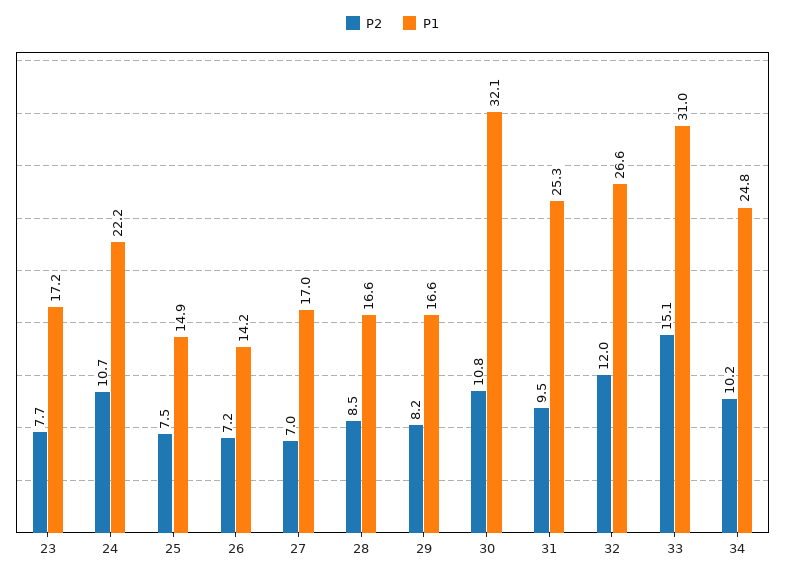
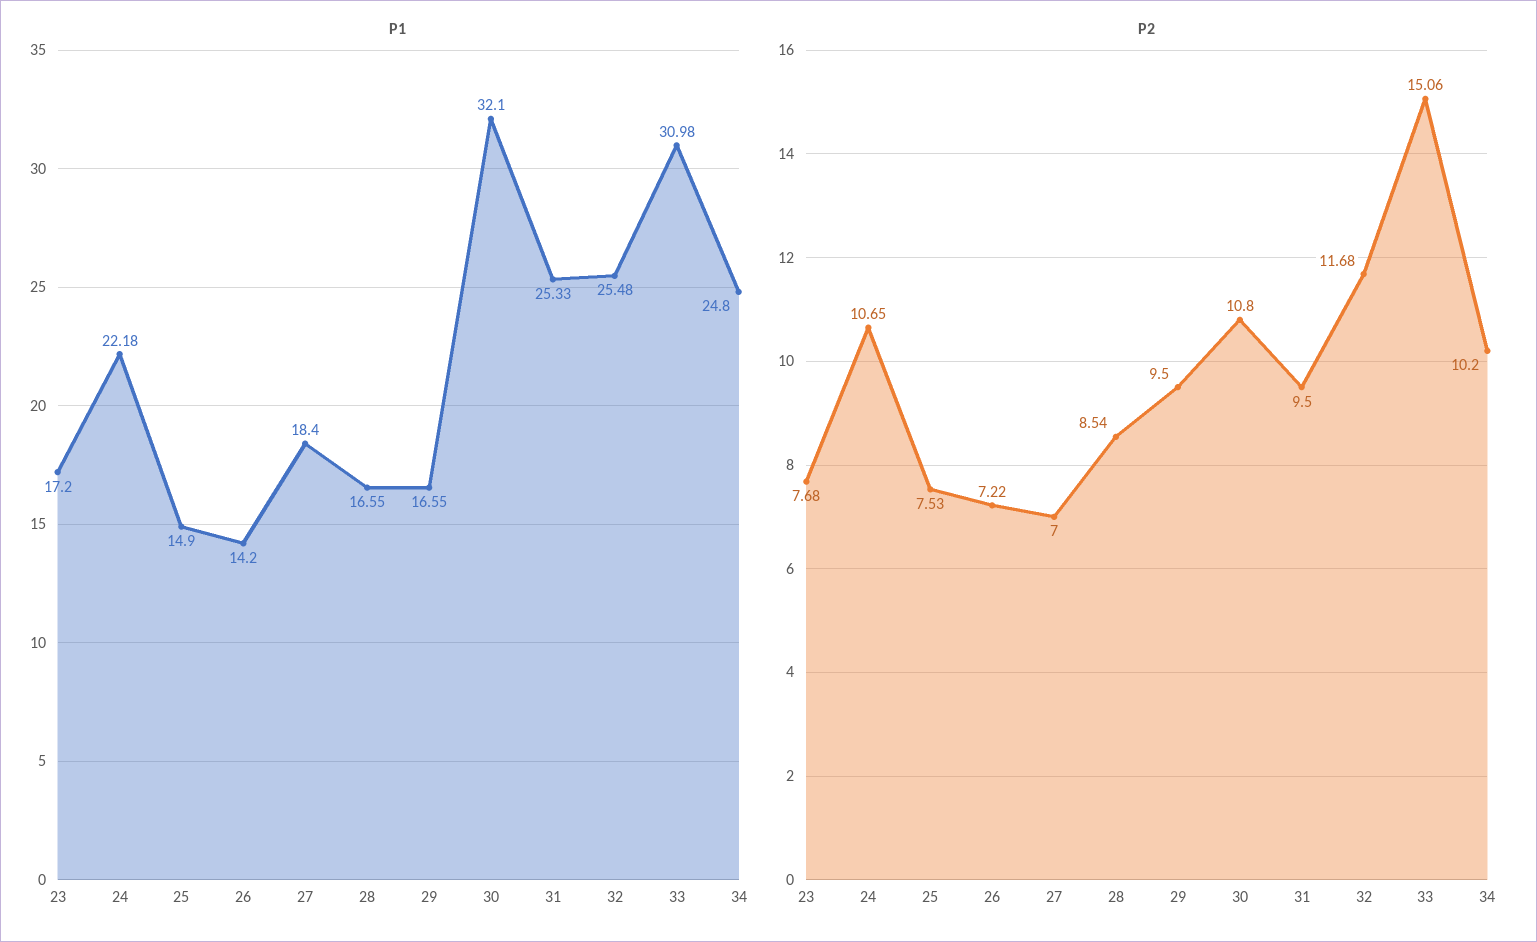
  {
    "P2": {
      "23": 7.68,
      "24": 10.65,
      "25": 7.53,
      "26": 7.22,
      "27": 7,
      "28": 8.54,
-     "29": 8.2,
+     "29": 9.5,
      "30": 10.8,
      "31": 9.5,
-     "32": 12,
+     "32": 11.68,
      "33": 15.06,
      "34": 10.2
    },
    "P1": {
      "23": 17.2,
      "24": 22.18,
      "25": 14.9,
      "26": 14.2,
-     "27": 17,
+     "27": 18.4,
      "28": 16.55,
      "29": 16.55,
      "30": 32.1,
      "31": 25.33,
-     "32": 26.6,
+     "32": 25.48,
      "33": 30.98,
      "34": 24.8
    }
  }

